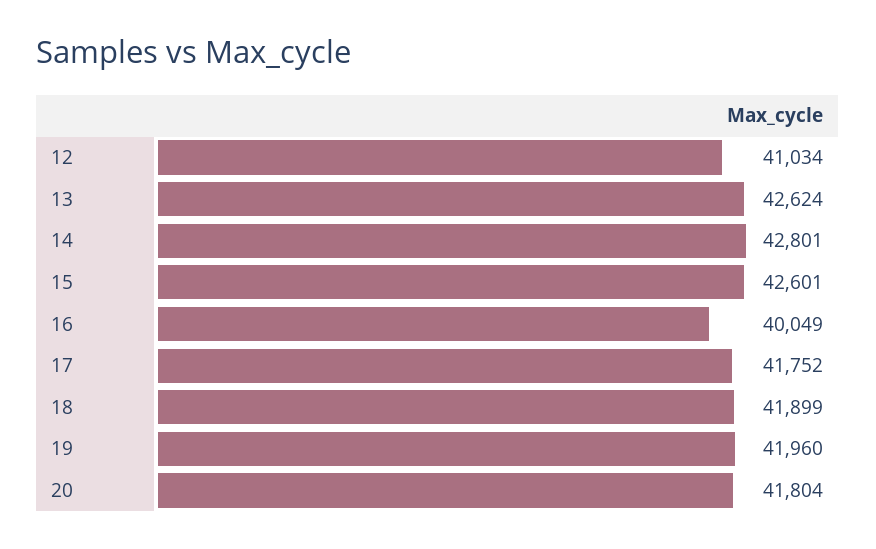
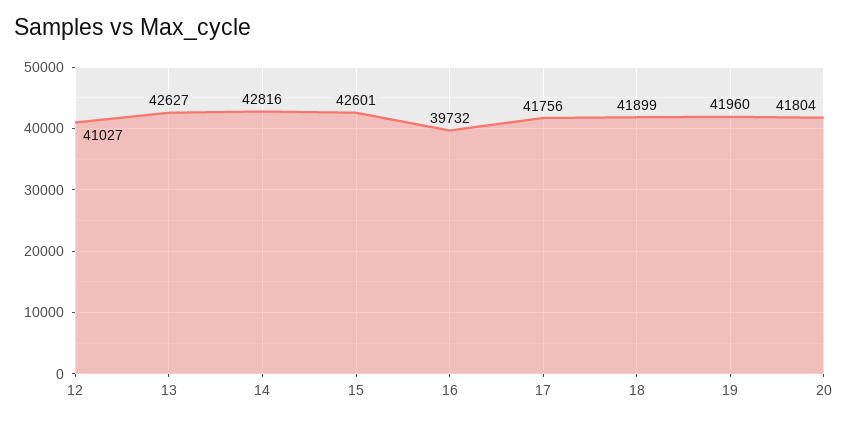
  {
-   "12": 41034,
+   "12": 41027,
-   "13": 42624,
+   "13": 42627,
-   "14": 42801,
+   "14": 42816,
    "15": 42601,
-   "16": 40049,
+   "16": 39732,
-   "17": 41752,
+   "17": 41756,
    "18": 41899,
    "19": 41960,
    "20": 41804
  }

